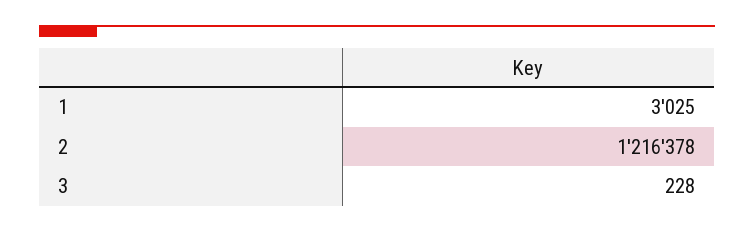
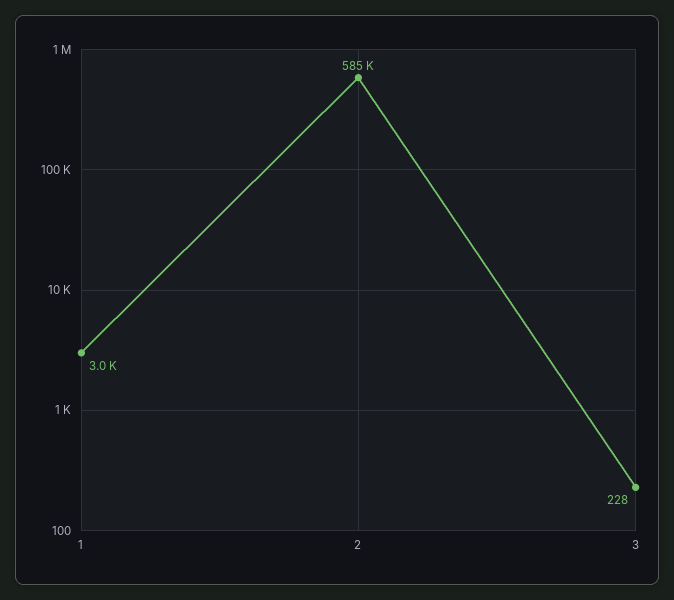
  {
    "1": 3025,
-   "2": 1216378,
+   "2": 585000,
    "3": 228
  }

